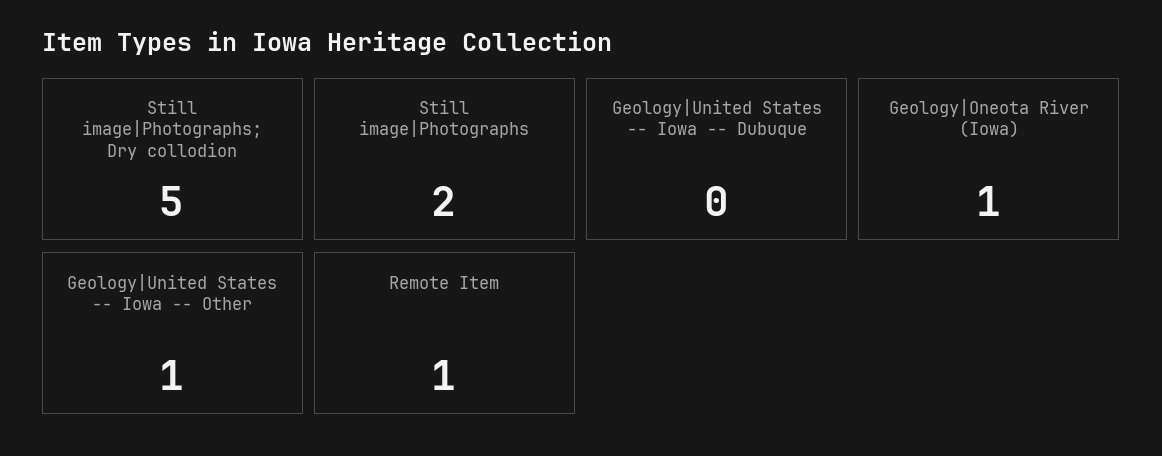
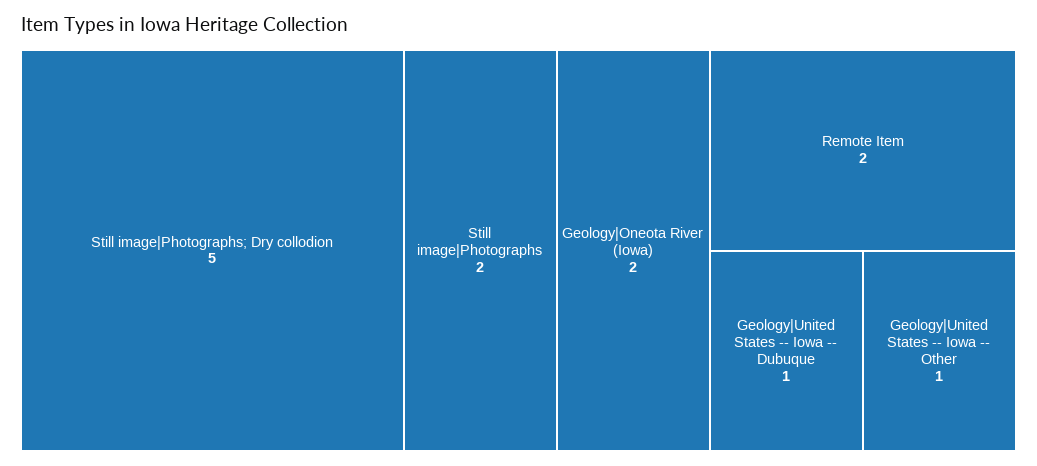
  {
    "Still image|Photographs; Dry collodion": 5,
    "Still image|Photographs": 2,
-   "Geology|United States -- Iowa -- Dubuque": 0,
+   "Geology|United States -- Iowa -- Dubuque": 1,
-   "Geology|Oneota River (Iowa)": 1,
+   "Geology|Oneota River (Iowa)": 2,
    "Geology|United States -- Iowa -- Other": 1,
-   "Remote Item": 1
+   "Remote Item": 2
  }

